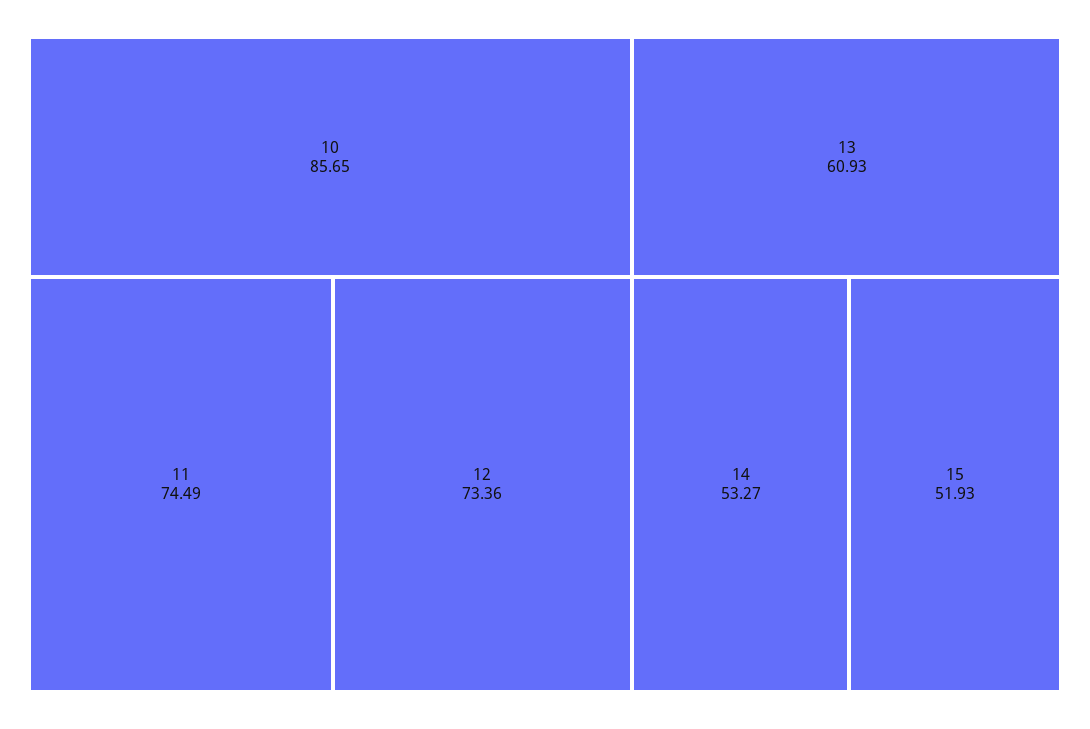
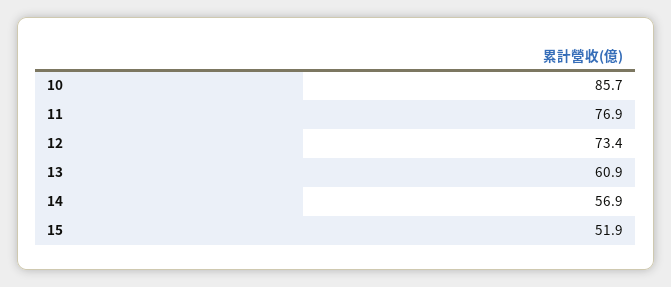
  {
    "10": 85.65,
-   "11": 74.49,
+   "11": 76.9,
    "12": 73.36,
    "13": 60.93,
-   "14": 53.27,
+   "14": 56.9,
    "15": 51.93
  }

